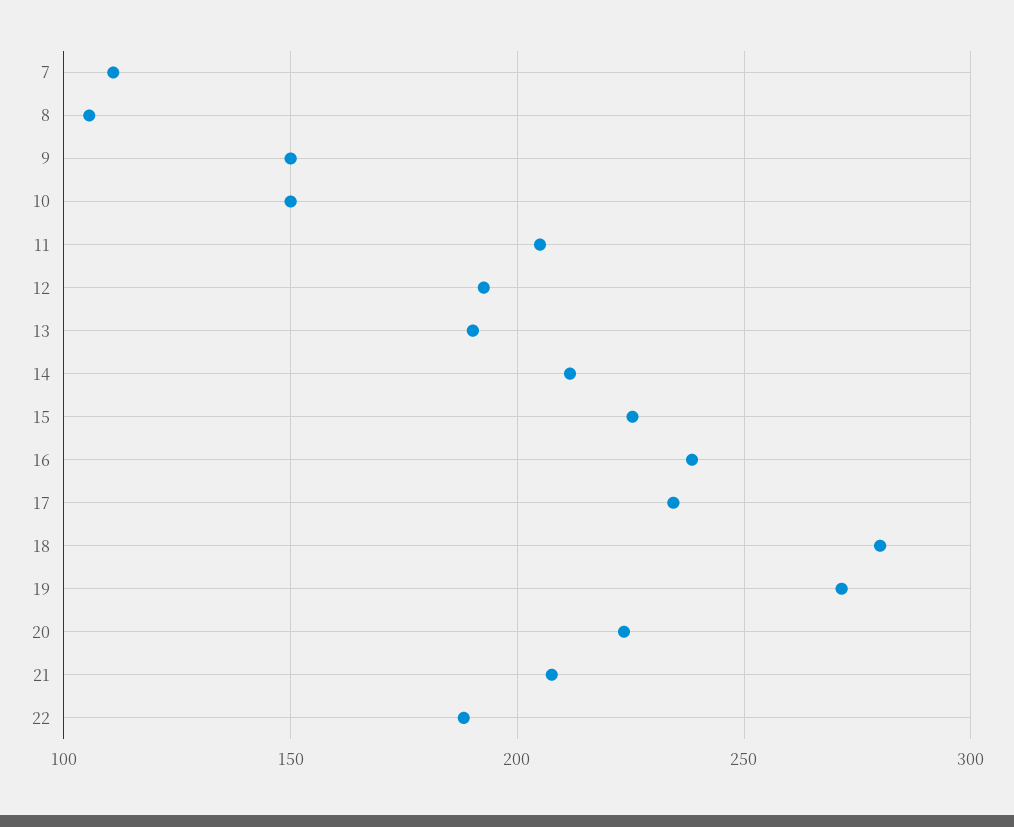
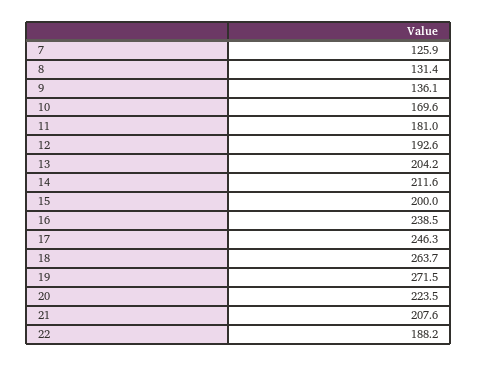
  {
-   "7": 110,
+   "7": 125.9,
-   "8": 105,
+   "8": 131.4,
-   "9": 150,
+   "9": 136.1,
-   "10": 150,
+   "10": 169.6,
-   "11": 205,
+   "11": 181,
    "12": 192.6,
-   "13": 190,
+   "13": 204.2,
    "14": 211.6,
-   "15": 225,
+   "15": 200,
    "16": 238.5,
-   "17": 235,
+   "17": 246.3,
-   "18": 280,
+   "18": 263.7,
    "19": 271.5,
    "20": 223.5,
    "21": 207.6,
    "22": 188.2
  }

